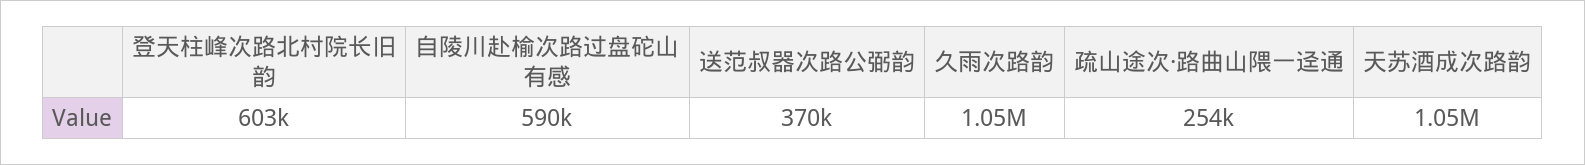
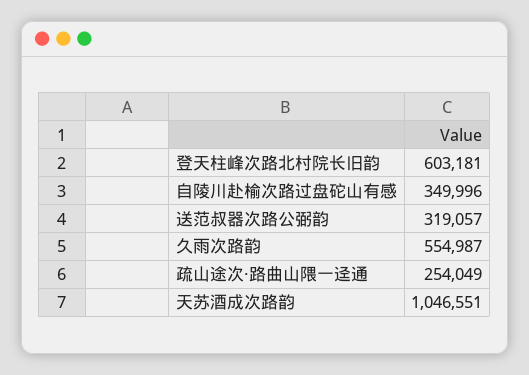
  {
    "登天柱峰次路北村院长旧韵": 603181,
-   "自陵川赴榆次路过盘砣山有感": 590000,
+   "自陵川赴榆次路过盘砣山有感": 349996,
-   "送范叔器次路公弼韵": 370000,
+   "送范叔器次路公弼韵": 319057,
-   "久雨次路韵": 1050000,
+   "久雨次路韵": 554987,
    "疏山途次·路曲山隈一迳通": 254049,
    "天苏酒成次路韵": 1046551
  }

